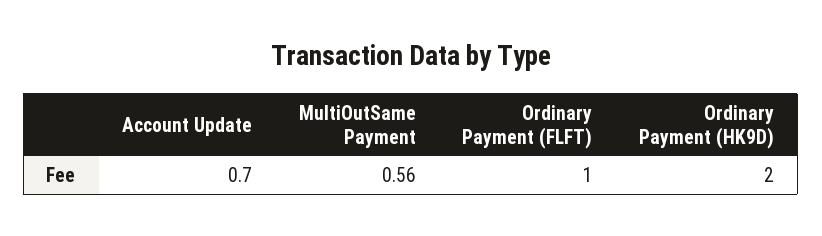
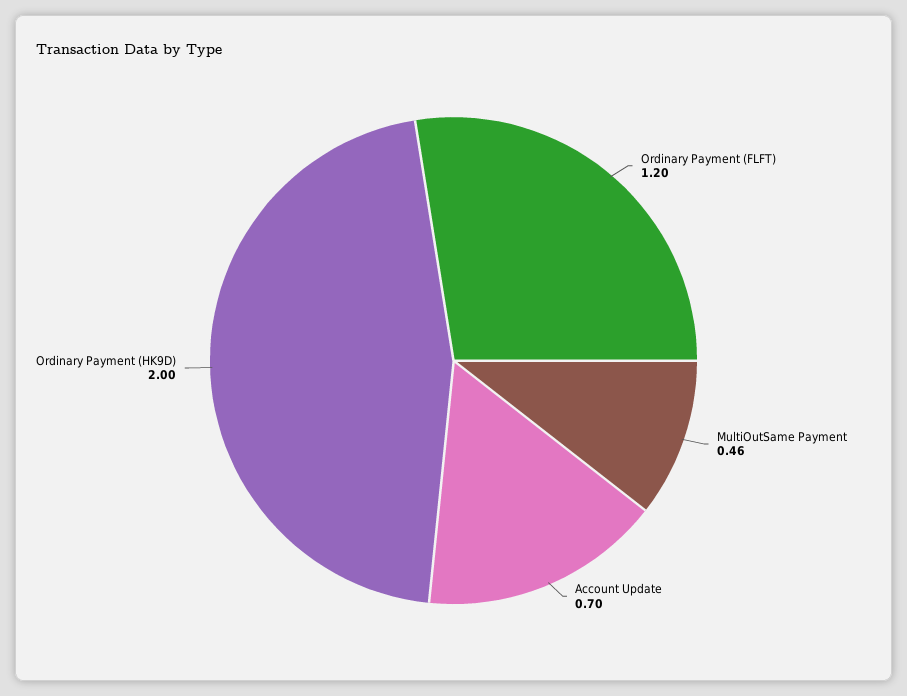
  {
    "Account Update": 0.7,
-   "MultiOutSame Payment": 0.56,
+   "MultiOutSame Payment": 0.46,
-   "Ordinary Payment (FLFT)": 1,
+   "Ordinary Payment (FLFT)": 1.2,
    "Ordinary Payment (HK9D)": 2
  }

